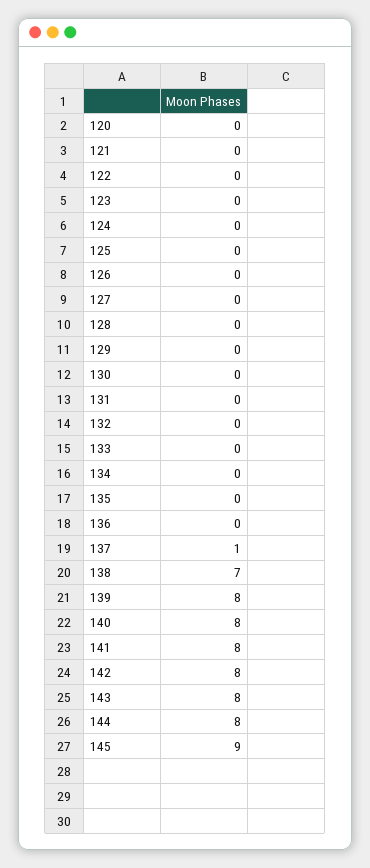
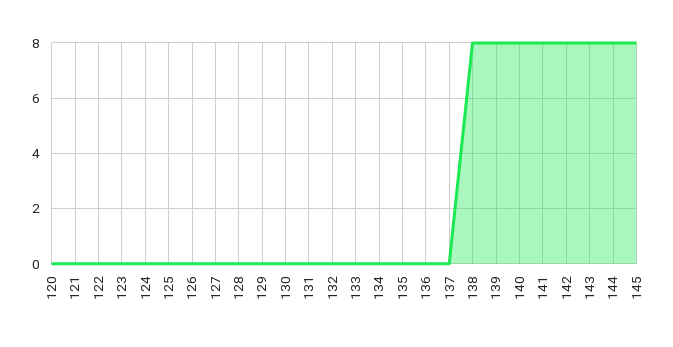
  {
    "120": 0,
    "121": 0,
    "122": 0,
    "123": 0,
    "124": 0,
    "125": 0,
    "126": 0,
    "127": 0,
    "128": 0,
    "129": 0,
    "130": 0,
    "131": 0,
    "132": 0,
    "133": 0,
    "134": 0,
    "135": 0,
    "136": 0,
-   "137": 1,
+   "137": 0,
-   "138": 7,
+   "138": 8,
    "139": 8,
    "140": 8,
    "141": 8,
    "142": 8,
    "143": 8,
    "144": 8,
-   "145": 9
+   "145": 8
  }

